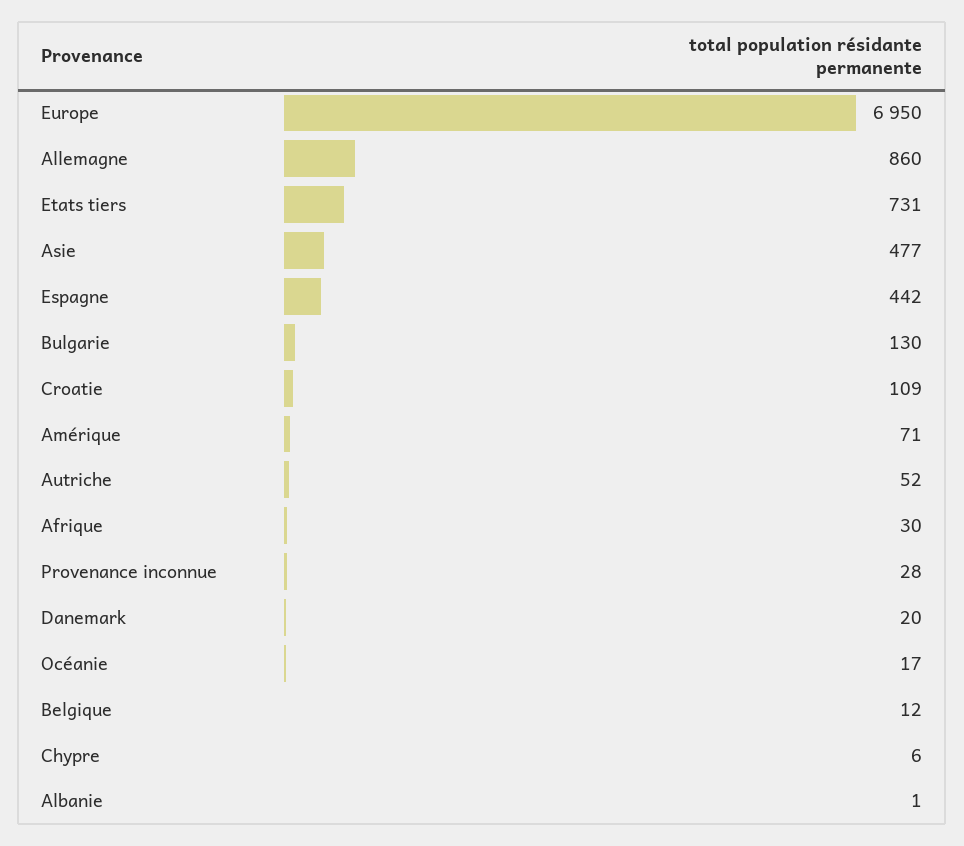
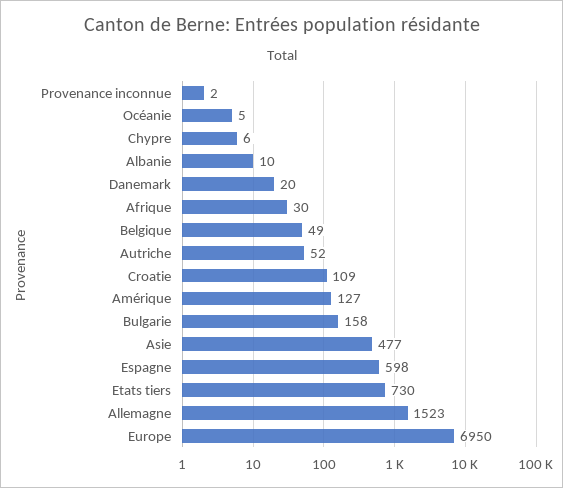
  {
    "Europe": 6950,
-   "Allemagne": 860,
+   "Allemagne": 1523,
-   "Etats tiers": 731,
+   "Etats tiers": 730,
    "Asie": 477,
-   "Espagne": 442,
+   "Espagne": 598,
-   "Bulgarie": 130,
+   "Bulgarie": 158,
    "Croatie": 109,
-   "Amérique": 71,
+   "Amérique": 127,
    "Autriche": 52,
    "Afrique": 30,
-   "Provenance inconnue": 28,
+   "Provenance inconnue": 2,
    "Danemark": 20,
-   "Océanie": 17,
+   "Océanie": 5,
-   "Belgique": 12,
+   "Belgique": 49,
    "Chypre": 6,
-   "Albanie": 1
+   "Albanie": 10
  }

